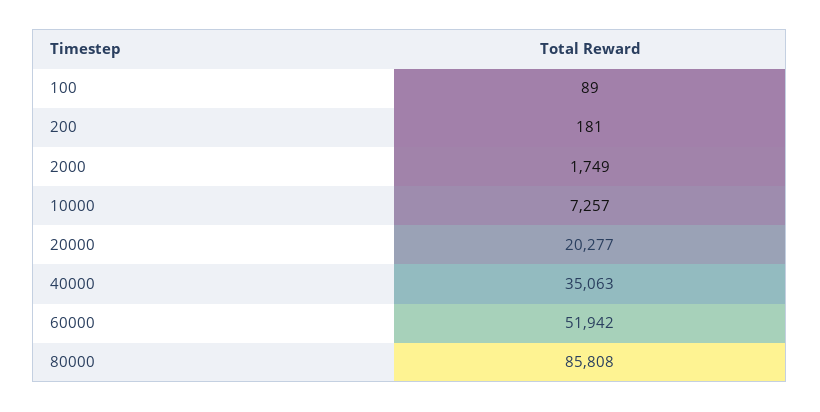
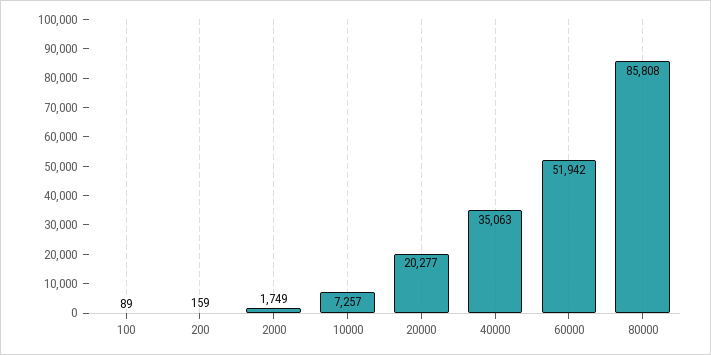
  {
    "100": 89,
-   "200": 181,
+   "200": 159,
    "2000": 1749,
    "10000": 7257,
    "20000": 20277,
    "40000": 35063,
    "60000": 51942,
    "80000": 85808
  }

